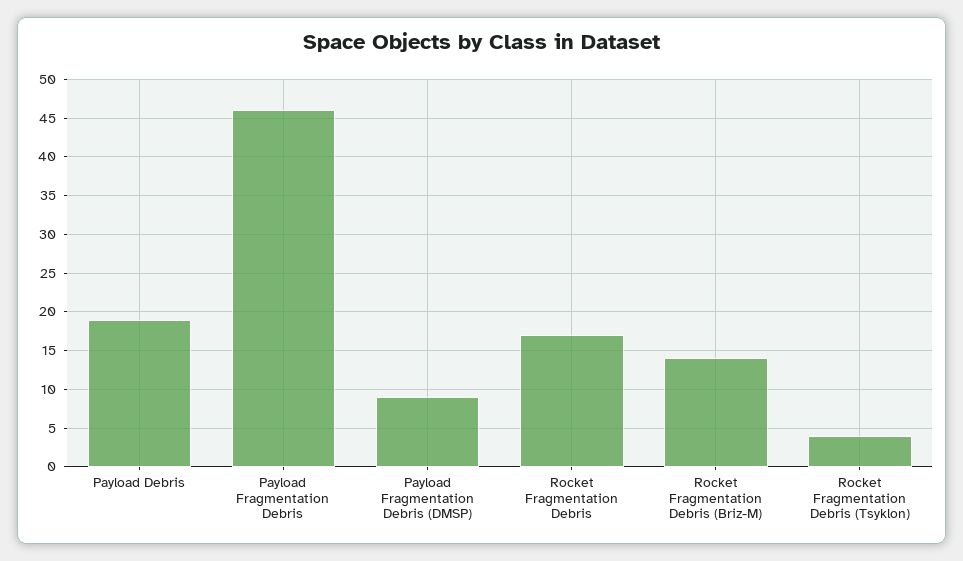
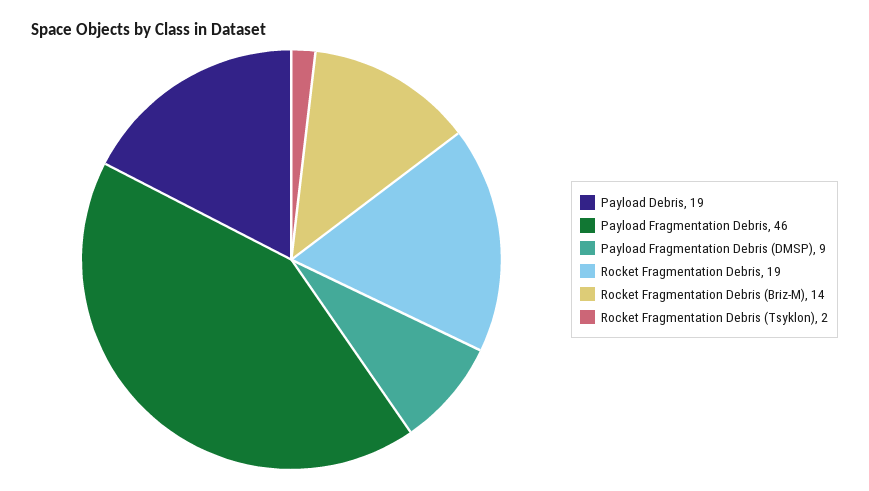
  {
    "Payload Debris": 19,
    "Payload Fragmentation Debris": 46,
    "Payload Fragmentation Debris (DMSP)": 9,
-   "Rocket Fragmentation Debris": 17,
+   "Rocket Fragmentation Debris": 19,
    "Rocket Fragmentation Debris (Briz-M)": 14,
-   "Rocket Fragmentation Debris (Tsyklon)": 4
+   "Rocket Fragmentation Debris (Tsyklon)": 2
  }

